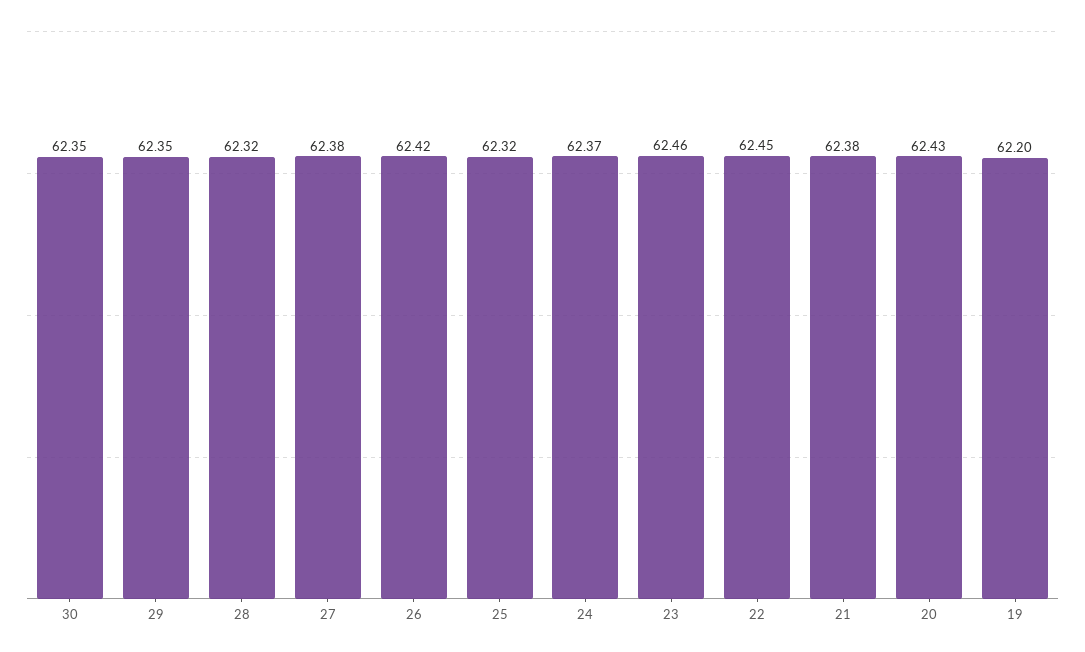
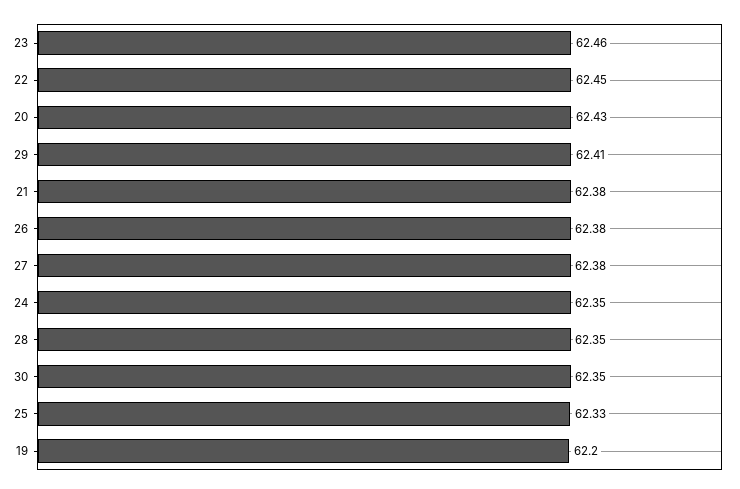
  {
    "30": 62.35,
-   "29": 62.35,
+   "29": 62.41,
-   "28": 62.32,
+   "28": 62.35,
    "27": 62.38,
-   "26": 62.42,
+   "26": 62.38,
-   "25": 62.32,
+   "25": 62.33,
-   "24": 62.37,
+   "24": 62.35,
    "23": 62.46,
    "22": 62.45,
    "21": 62.38,
    "20": 62.43,
    "19": 62.2
  }

